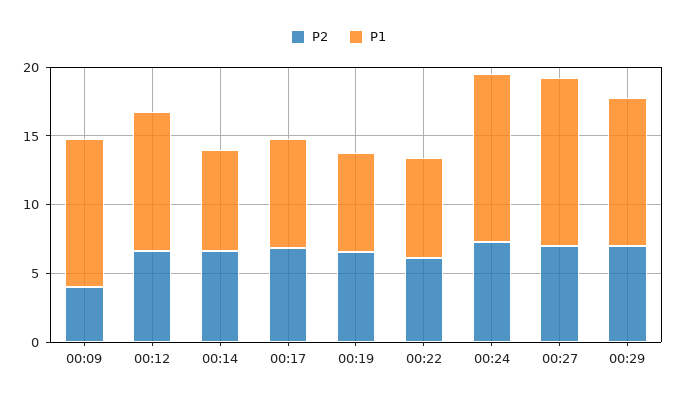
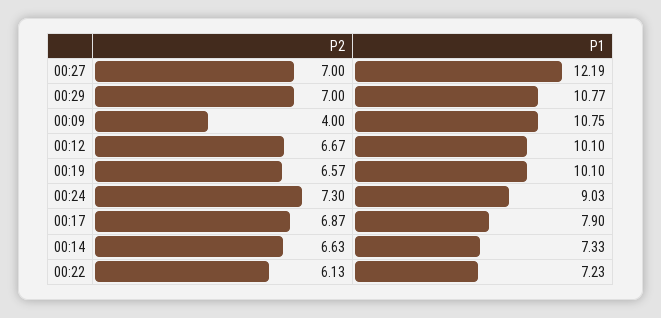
  {
    "P2": {
      "00:09": 4,
      "00:12": 6.67,
      "00:14": 6.63,
      "00:17": 6.87,
      "00:19": 6.57,
      "00:22": 6.13,
      "00:24": 7.3,
      "00:27": 7,
      "00:29": 7
    },
    "P1": {
      "00:09": 10.75,
      "00:12": 10.1,
      "00:14": 7.33,
      "00:17": 7.9,
-     "00:19": 7,
+     "00:19": 10.1,
      "00:22": 7.23,
-     "00:24": 12,
+     "00:24": 9.03,
      "00:27": 12.19,
      "00:29": 10.77
    }
  }

